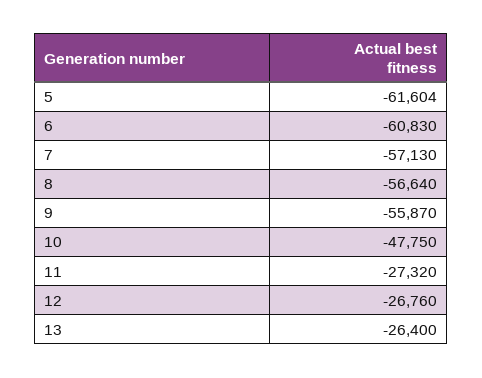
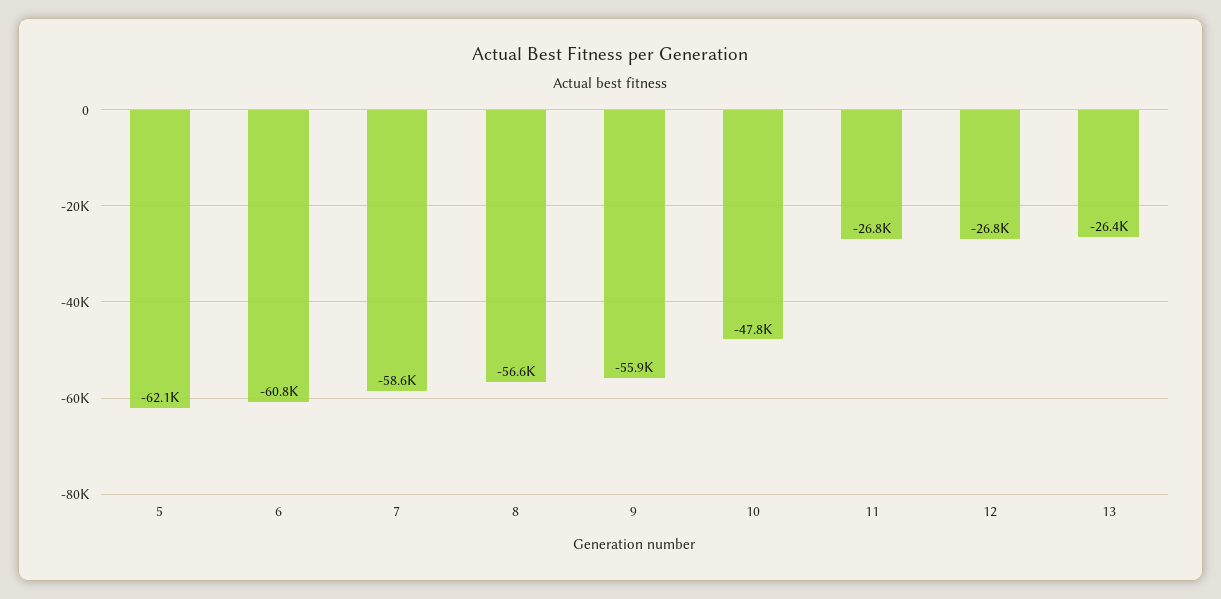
  {
-   "5": -61604,
+   "5": -62100,
    "6": -60830,
-   "7": -57130,
+   "7": -58600,
    "8": -56640,
    "9": -55870,
    "10": -47750,
-   "11": -27320,
+   "11": -26800,
    "12": -26760,
    "13": -26400
  }

